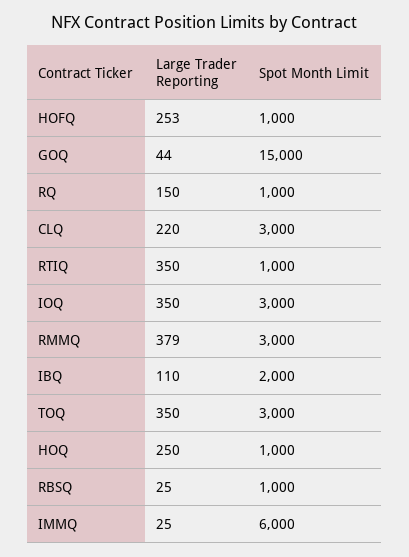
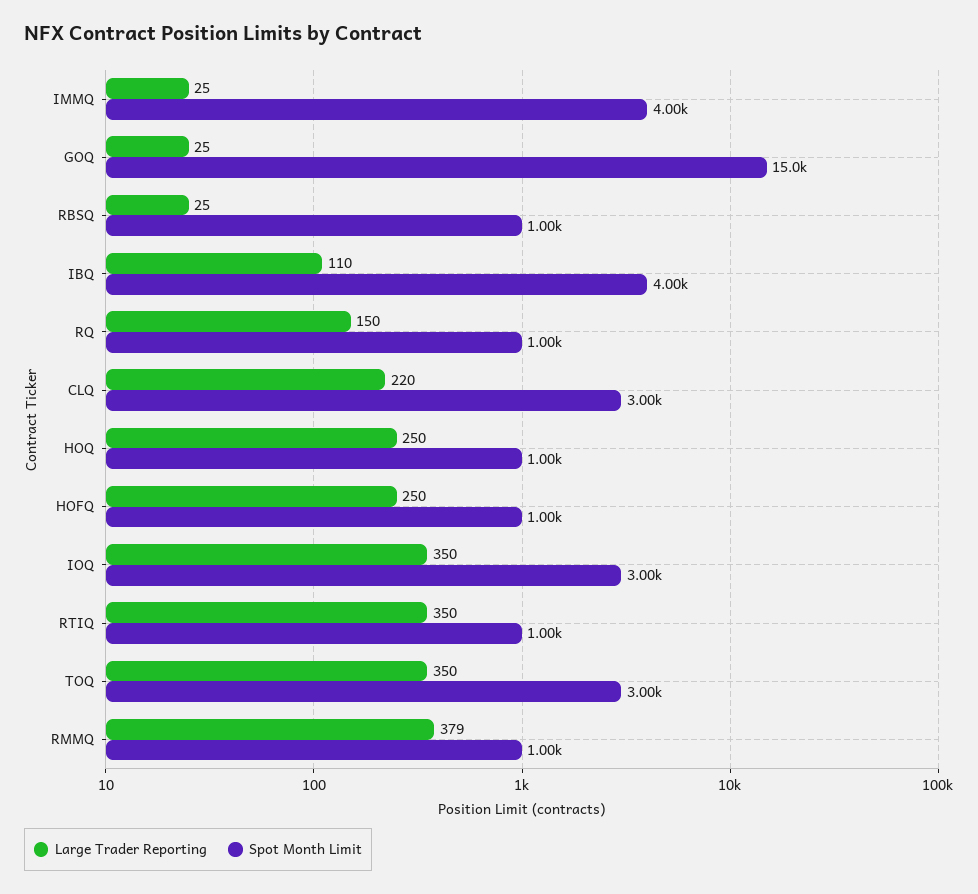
  {
    "Large Trader Reporting": {
-     "HOFQ": 253,
+     "HOFQ": 250,
-     "GOQ": 44,
+     "GOQ": 25,
      "RQ": 150,
      "CLQ": 220,
      "RTIQ": 350,
      "IOQ": 350,
      "RMMQ": 379,
      "IBQ": 110,
      "TOQ": 350,
      "HOQ": 250,
      "RBSQ": 25,
      "IMMQ": 25
    },
    "Spot Month Limit": {
      "HOFQ": 1000,
      "GOQ": 15000,
      "RQ": 1000,
      "CLQ": 3000,
      "RTIQ": 1000,
      "IOQ": 3000,
-     "RMMQ": 3000,
+     "RMMQ": 1000,
-     "IBQ": 2000,
+     "IBQ": 4000,
      "TOQ": 3000,
      "HOQ": 1000,
      "RBSQ": 1000,
-     "IMMQ": 6000
+     "IMMQ": 4000
    }
  }

